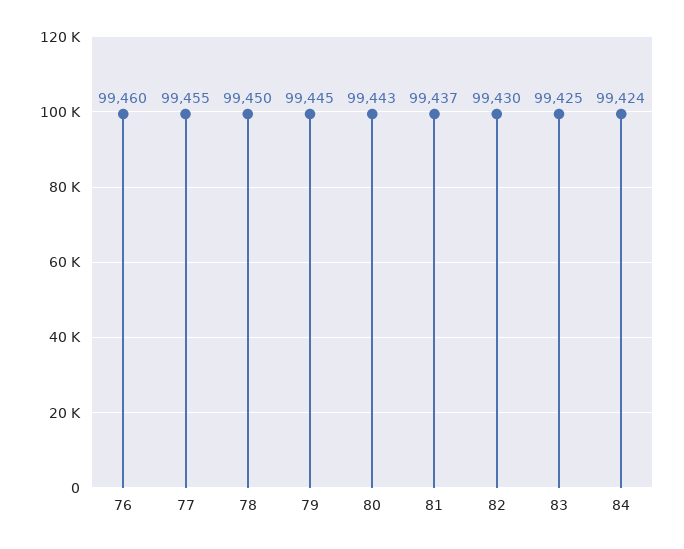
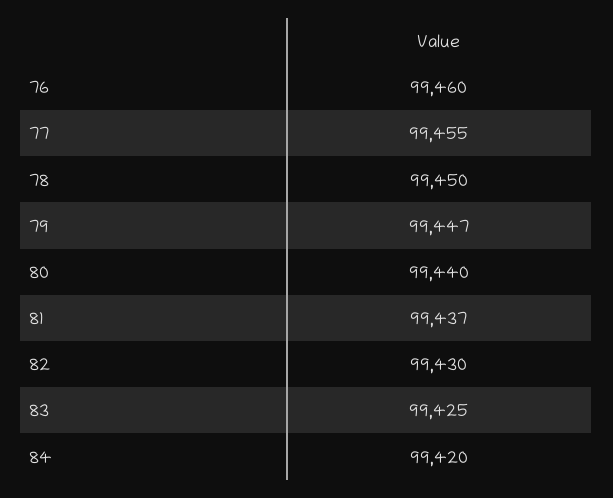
  {
    "76": 99460,
    "77": 99455,
    "78": 99450,
-   "79": 99445,
+   "79": 99447,
-   "80": 99443,
+   "80": 99440,
    "81": 99437,
    "82": 99430,
    "83": 99425,
-   "84": 99424
+   "84": 99420
  }

